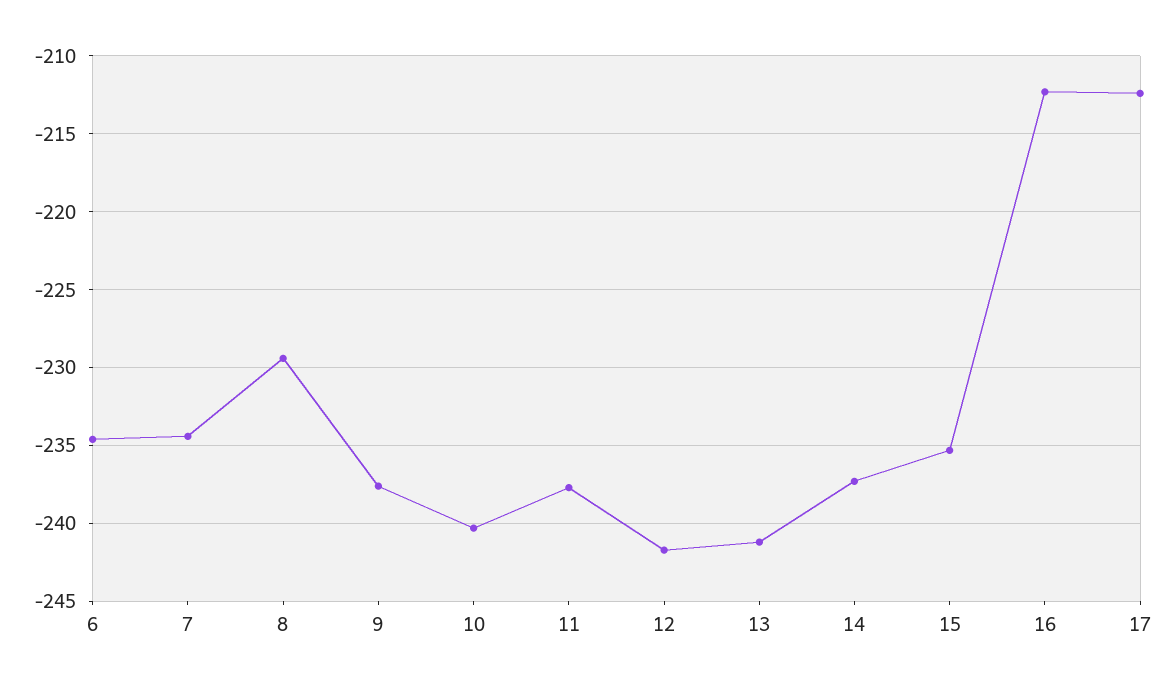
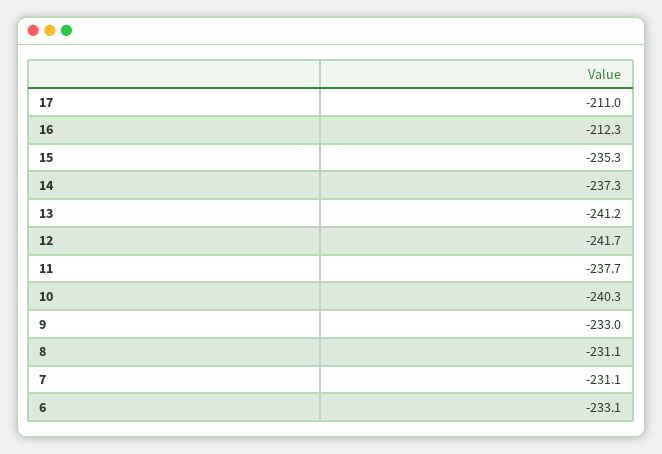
  {
-   "6": -234.5,
+   "6": -233.1,
-   "7": -234.5,
+   "7": -231.1,
-   "8": -229.5,
+   "8": -231.1,
-   "9": -237.5,
+   "9": -233,
    "10": -240.3,
    "11": -237.7,
    "12": -241.7,
    "13": -241.2,
    "14": -237.3,
    "15": -235.3,
    "16": -212.3,
-   "17": -212.5
+   "17": -211
  }

